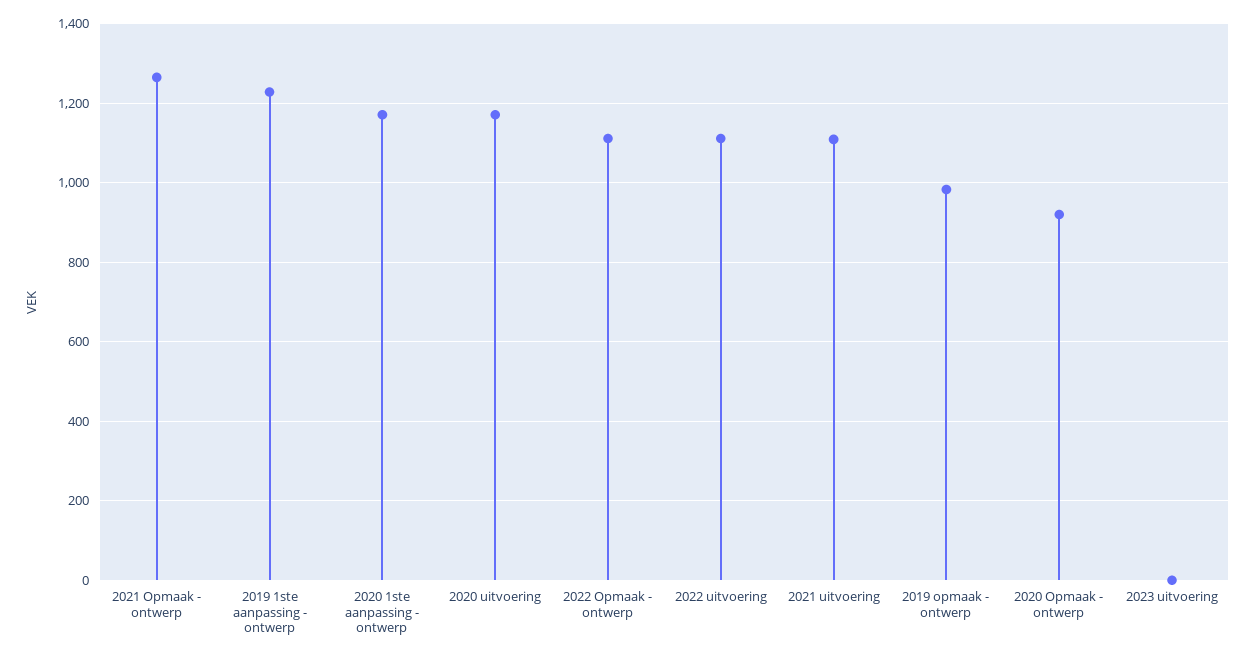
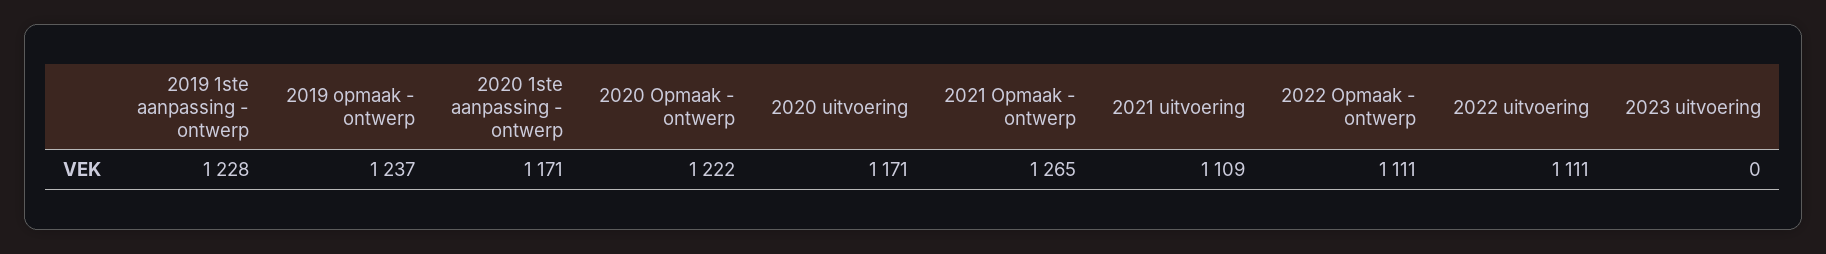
  {
    "2021 Opmaak - ontwerp": 1265,
    "2019 1ste aanpassing - ontwerp": 1228,
    "2020 1ste aanpassing - ontwerp": 1171,
    "2020 uitvoering": 1171,
    "2022 Opmaak - ontwerp": 1111,
    "2022 uitvoering": 1111,
    "2021 uitvoering": 1109,
-   "2019 opmaak - ontwerp": 980,
+   "2019 opmaak - ontwerp": 1237,
-   "2020 Opmaak - ontwerp": 920,
+   "2020 Opmaak - ontwerp": 1222,
    "2023 uitvoering": 0
  }

